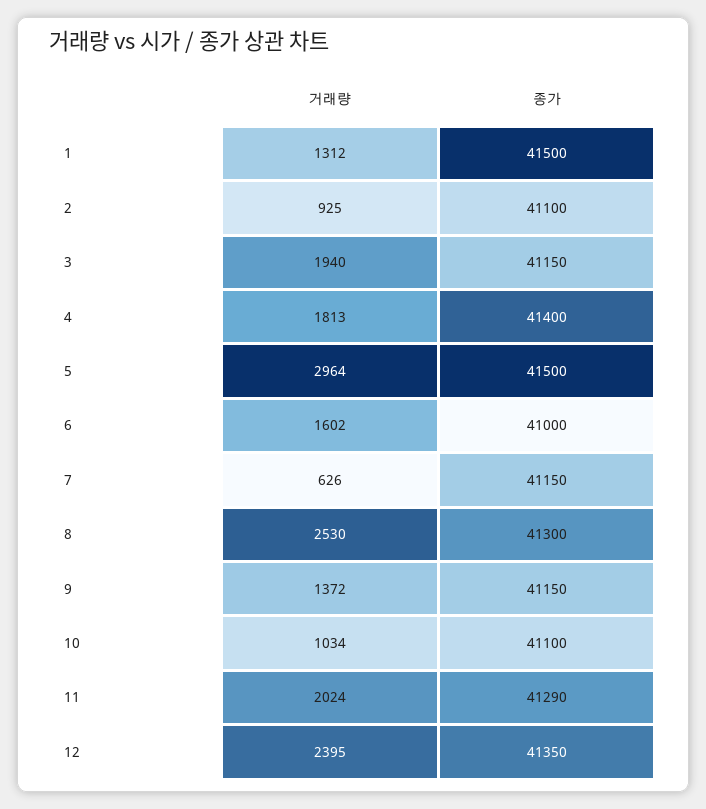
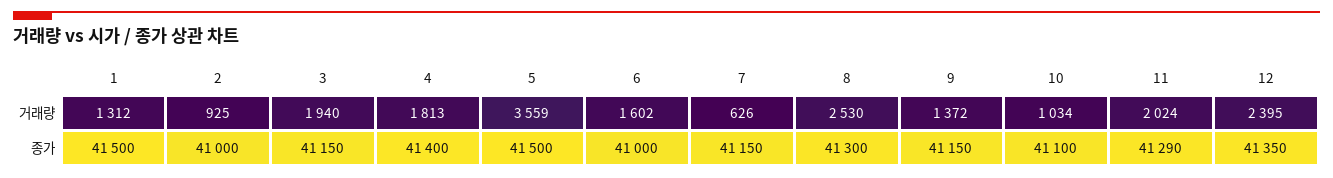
  {
    "거래량": {
      "1": 1312,
      "2": 925,
      "3": 1940,
      "4": 1813,
-     "5": 2964,
+     "5": 3559,
      "6": 1602,
      "7": 626,
      "8": 2530,
      "9": 1372,
      "10": 1034,
      "11": 2024,
      "12": 2395
    },
    "종가": {
      "1": 41500,
-     "2": 41100,
+     "2": 41000,
      "3": 41150,
      "4": 41400,
      "5": 41500,
      "6": 41000,
      "7": 41150,
      "8": 41300,
      "9": 41150,
      "10": 41100,
      "11": 41290,
      "12": 41350
    }
  }

